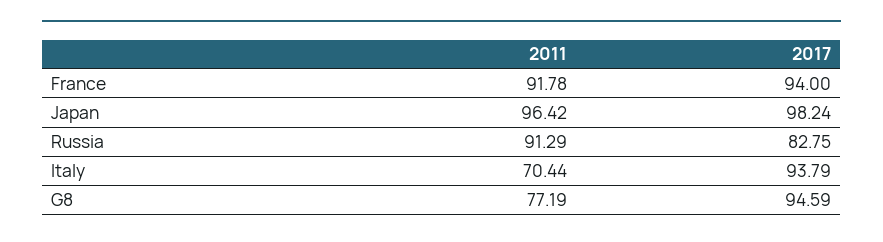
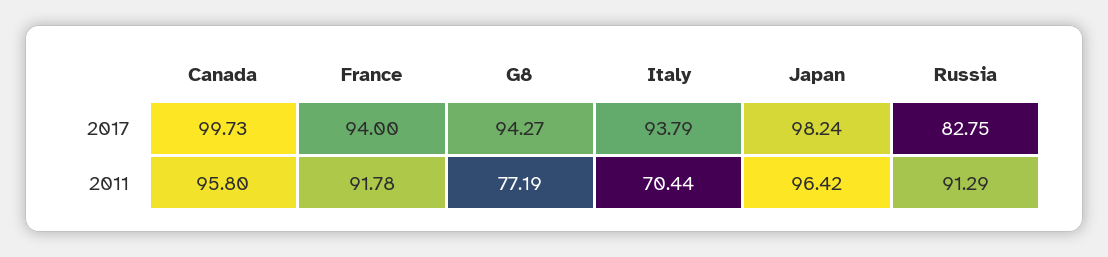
  {
    "2011": {
      "France": 91.78,
      "Japan": 96.42,
      "Russia": 91.29,
      "Italy": 70.44,
-     "G8": 77.19
+     "G8": 77.19,
+     "Canada": 95.8
    },
    "2017": {
      "France": 94,
      "Japan": 98.24,
      "Russia": 82.75,
      "Italy": 93.79,
-     "G8": 94.59
+     "G8": 94.27,
+     "Canada": 99.73
    }
  }

